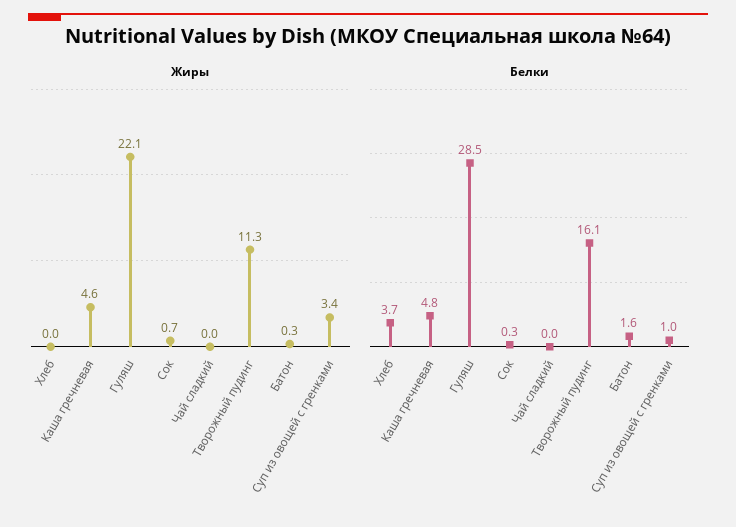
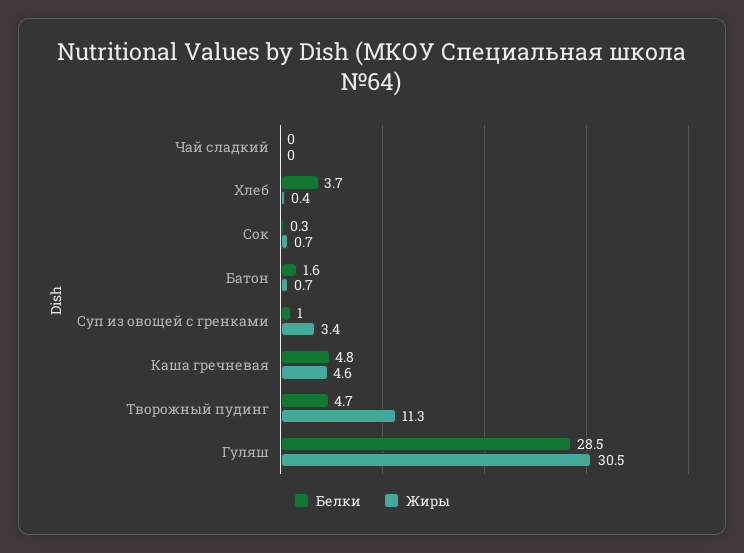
  {
    "Жиры": {
-     "Хлеб": 0,
+     "Хлеб": 0.4,
      "Каша гречневая": 4.6,
-     "Гуляш": 22.1,
+     "Гуляш": 30.5,
      "Сок": 0.7,
      "Чай сладкий": 0,
      "Творожный пудинг": 11.3,
-     "Батон": 0.3,
+     "Батон": 0.7,
      "Суп из овощей с гренками": 3.4
    },
    "Белки": {
      "Хлеб": 3.7,
      "Каша гречневая": 4.8,
      "Гуляш": 28.5,
      "Сок": 0.3,
      "Чай сладкий": 0,
-     "Творожный пудинг": 16.1,
+     "Творожный пудинг": 4.7,
      "Батон": 1.6,
      "Суп из овощей с гренками": 1
    }
  }

